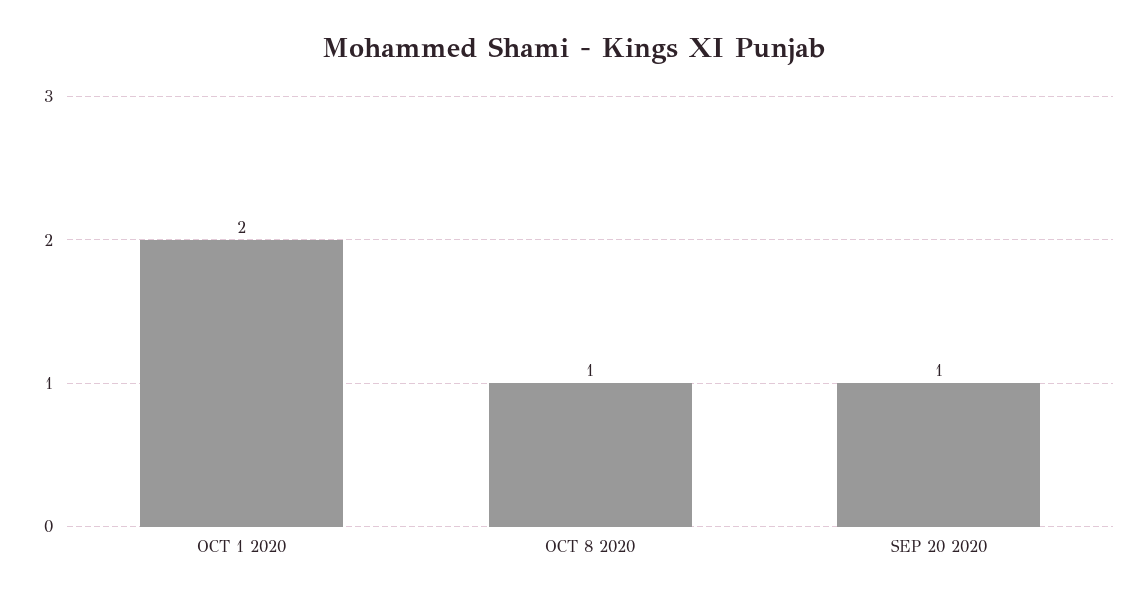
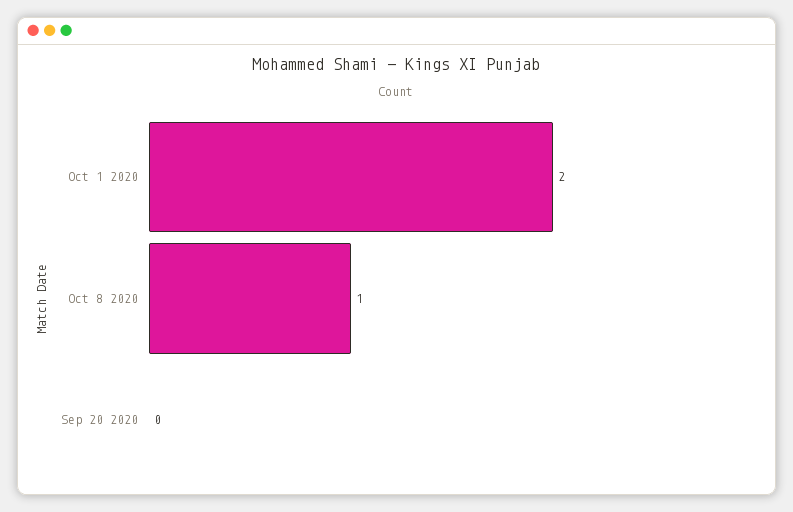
  {
    "OCT 1 2020": 2,
    "OCT 8 2020": 1,
-   "SEP 20 2020": 1
+   "SEP 20 2020": 0
  }

